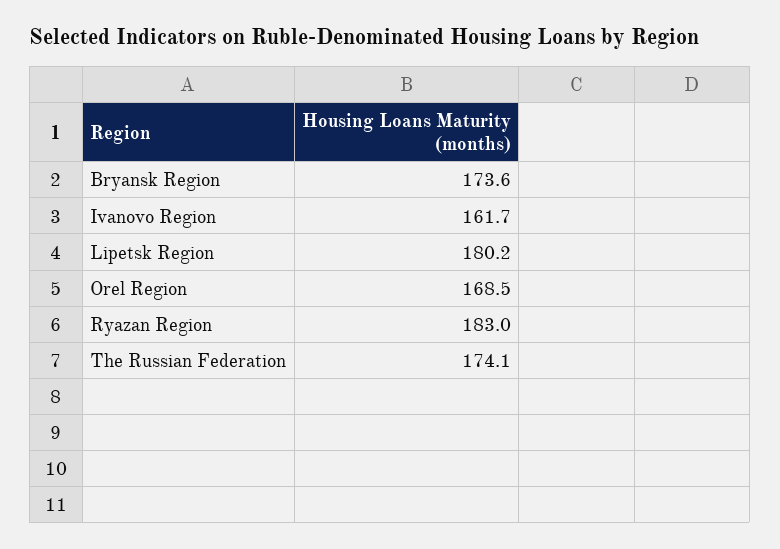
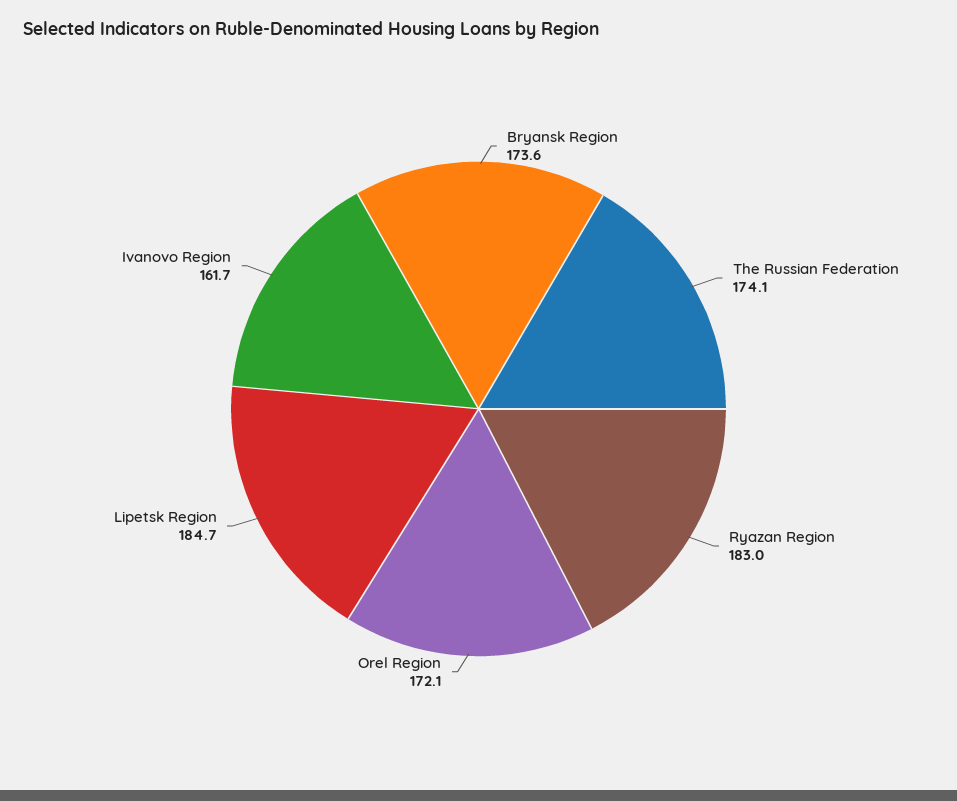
  {
    "Bryansk Region": 173.6,
    "Ivanovo Region": 161.7,
-   "Lipetsk Region": 180.2,
+   "Lipetsk Region": 184.7,
-   "Orel Region": 168.5,
+   "Orel Region": 172.1,
    "Ryazan Region": 183,
    "The Russian Federation": 174.1
  }

